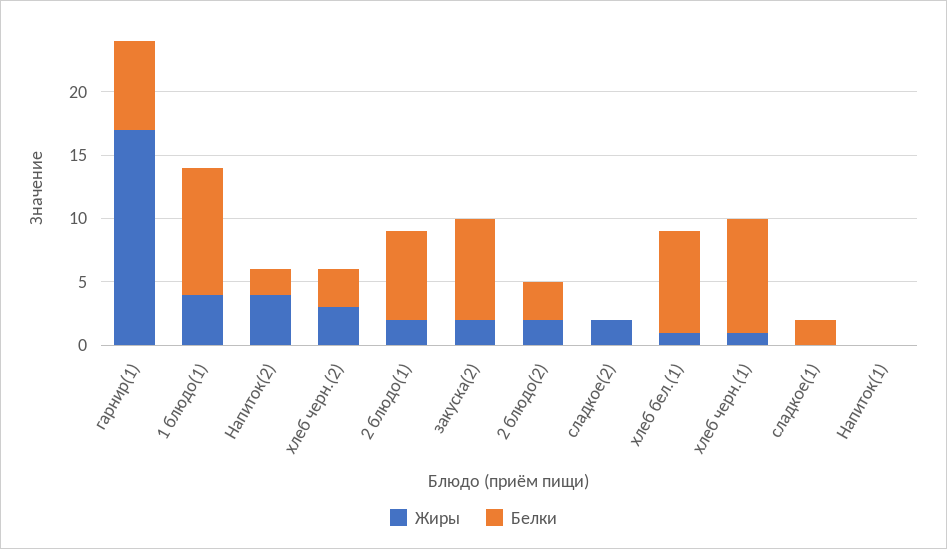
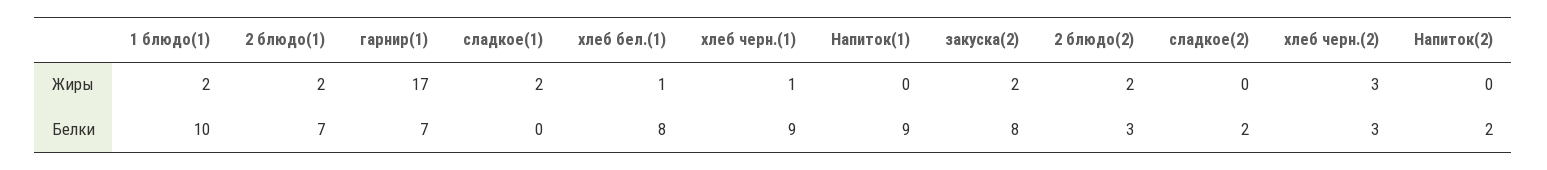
  {
    "Жиры": {
      "гарнир(1)": 17,
-     "1 блюдо(1)": 4,
+     "1 блюдо(1)": 2,
-     "Напиток(2)": 4,
+     "Напиток(2)": 0,
      "хлеб черн.(2)": 3,
      "2 блюдо(1)": 2,
      "закуска(2)": 2,
      "2 блюдо(2)": 2,
-     "сладкое(2)": 2,
+     "сладкое(2)": 0,
      "хлеб бел.(1)": 1,
      "хлеб черн.(1)": 1,
-     "сладкое(1)": 0,
+     "сладкое(1)": 2,
      "Напиток(1)": 0
    },
    "Белки": {
      "гарнир(1)": 7,
      "1 блюдо(1)": 10,
      "Напиток(2)": 2,
      "хлеб черн.(2)": 3,
      "2 блюдо(1)": 7,
      "закуска(2)": 8,
      "2 блюдо(2)": 3,
-     "сладкое(2)": 0,
+     "сладкое(2)": 2,
      "хлеб бел.(1)": 8,
      "хлеб черн.(1)": 9,
-     "сладкое(1)": 2,
+     "сладкое(1)": 0,
-     "Напиток(1)": 0
+     "Напиток(1)": 9
    }
  }

